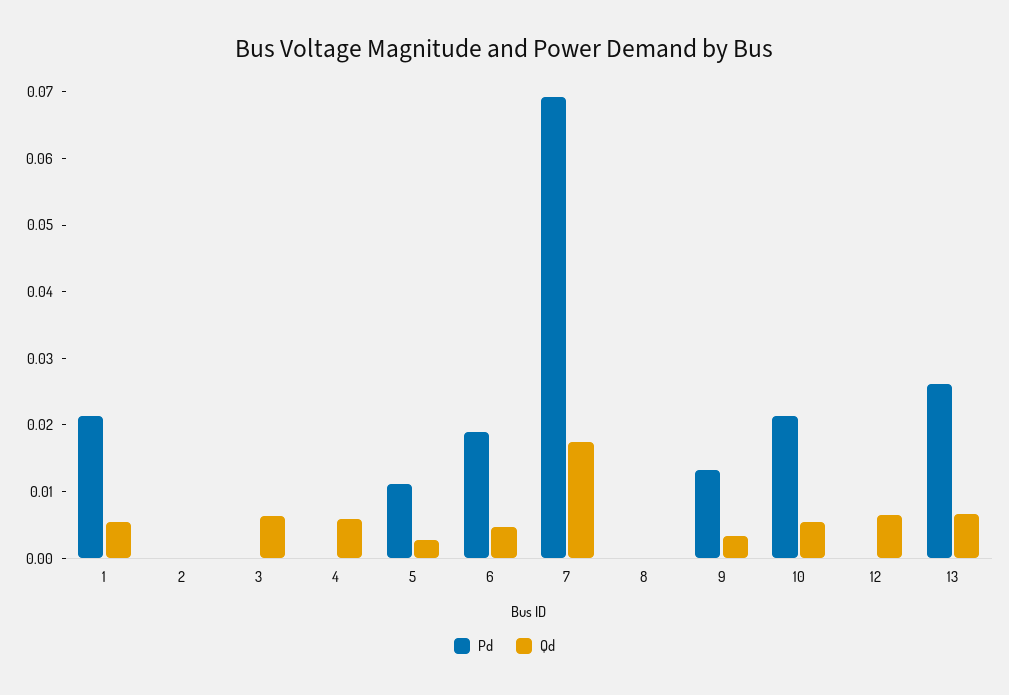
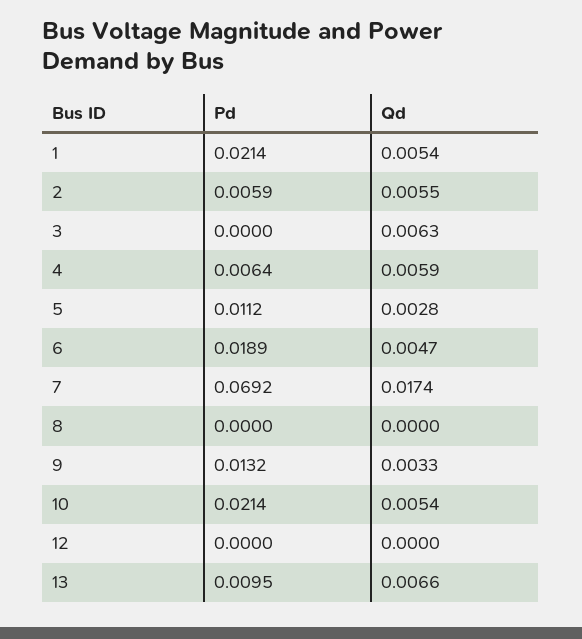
  {
    "Pd": {
      "1": 0.0214,
-     "2": 0,
+     "2": 0.0059,
      "3": 0,
-     "4": 0,
+     "4": 0.0064,
      "5": 0.0112,
      "6": 0.0189,
      "7": 0.0692,
      "8": 0,
      "9": 0.0132,
      "10": 0.0214,
      "12": 0,
-     "13": 0.026
+     "13": 0.0095
    },
    "Qd": {
      "1": 0.0054,
-     "2": 0,
+     "2": 0.0055,
      "3": 0.0063,
      "4": 0.0059,
      "5": 0.0028,
      "6": 0.0047,
      "7": 0.0174,
      "8": 0,
      "9": 0.0033,
      "10": 0.0054,
-     "12": 0.006,
+     "12": 0,
      "13": 0.0066
    }
  }

